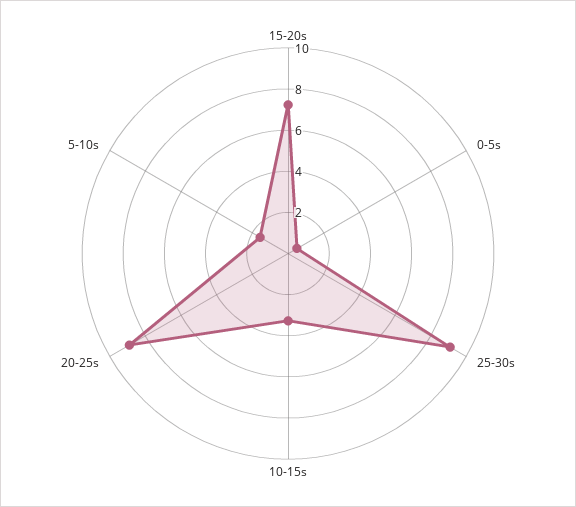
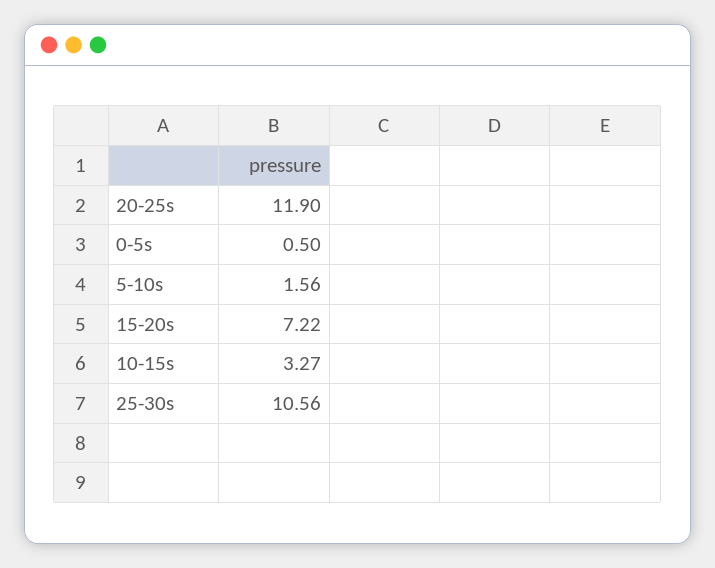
  {
    "15-20s": 7.22,
    "0-5s": 0.5,
-   "25-30s": 9,
+   "25-30s": 10.56,
    "10-15s": 3.27,
-   "20-25s": 9,
+   "20-25s": 11.9,
    "5-10s": 1.56
  }

